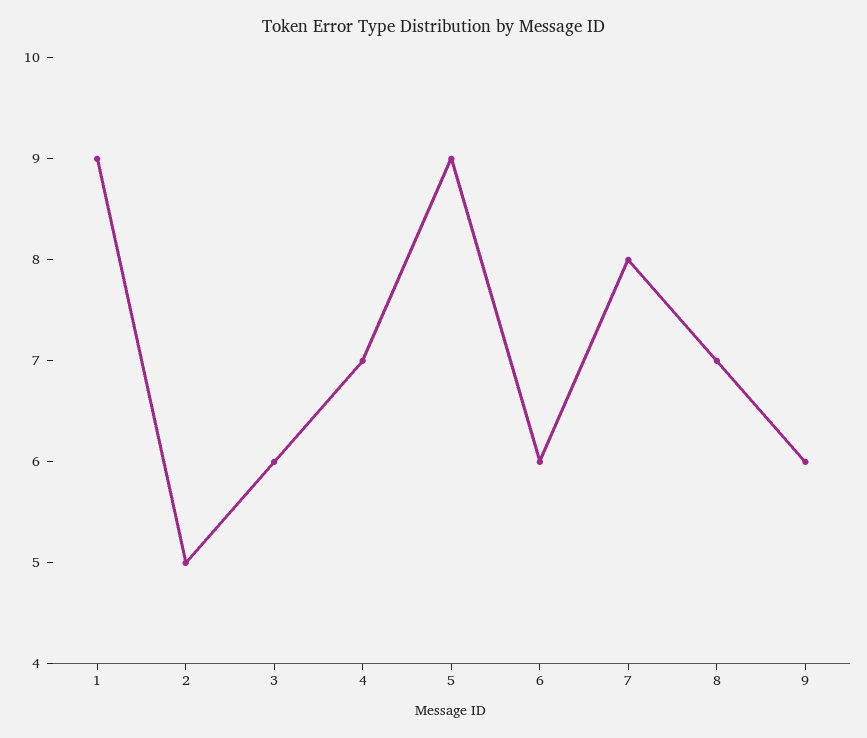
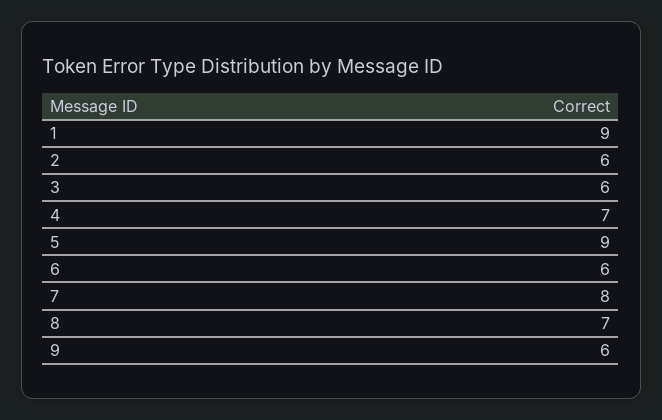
  {
    "1": 9,
-   "2": 5,
+   "2": 6,
    "3": 6,
    "4": 7,
    "5": 9,
    "6": 6,
    "7": 8,
    "8": 7,
    "9": 6
  }

